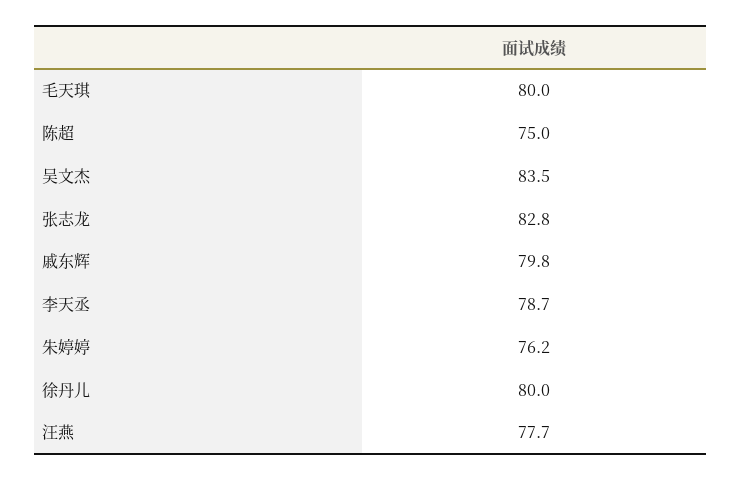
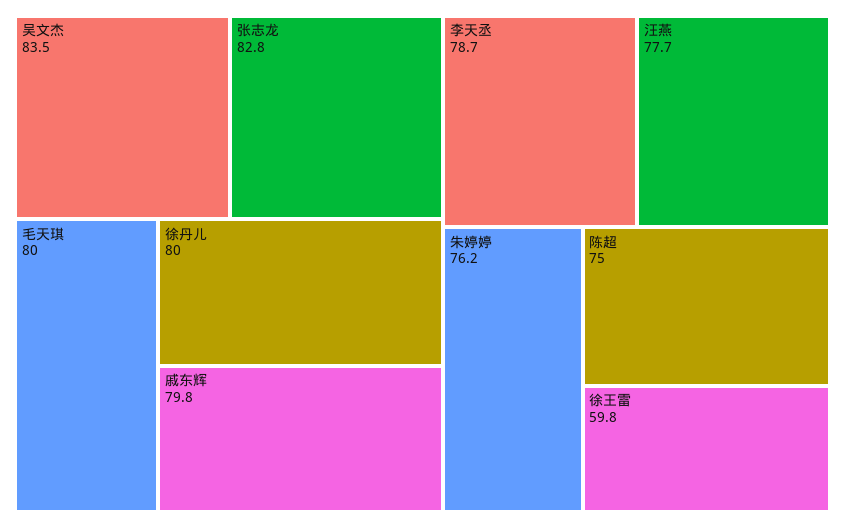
  {
    "毛天琪": 80,
    "陈超": 75,
    "吴文杰": 83.5,
    "张志龙": 82.8,
    "戚东辉": 79.8,
    "李天丞": 78.7,
    "朱婷婷": 76.2,
    "徐丹儿": 80,
-   "汪燕": 77.7
+   "汪燕": 77.7,
+   "徐王雷": 59.8
  }

